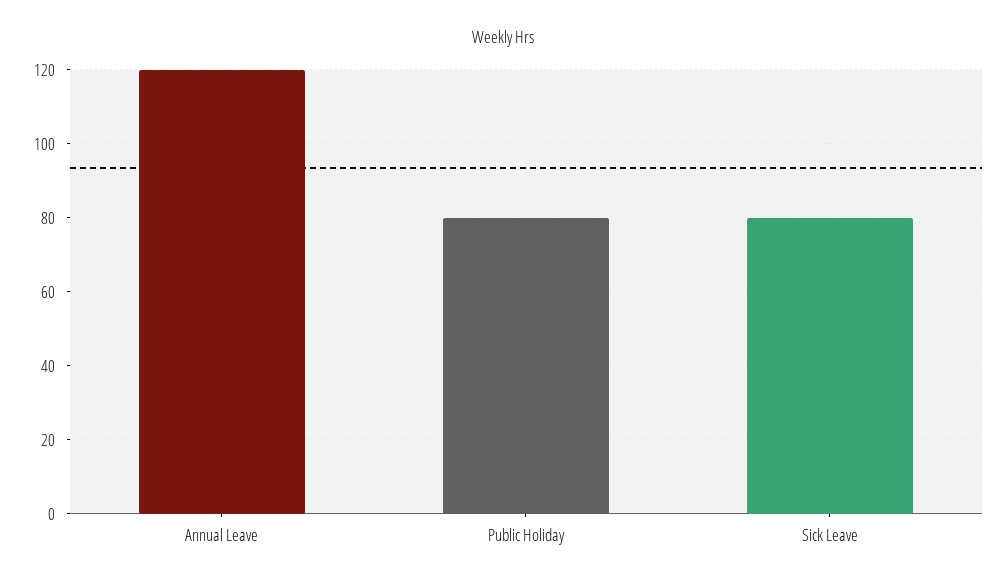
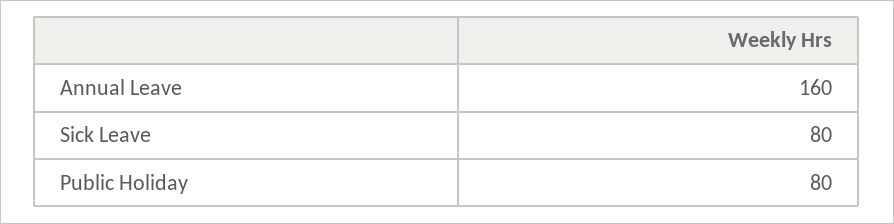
  {
-   "Annual Leave": 120,
+   "Annual Leave": 160,
    "Public Holiday": 80,
    "Sick Leave": 80
  }

